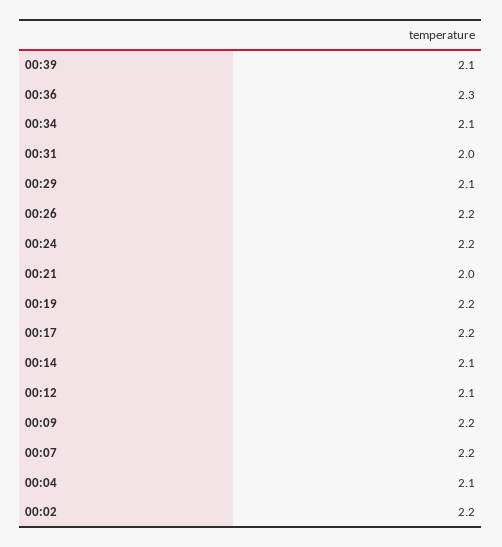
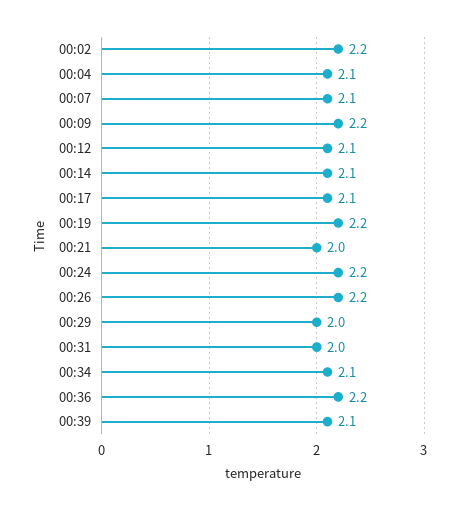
  {
    "00:39": 2.1,
-   "00:36": 2.3,
+   "00:36": 2.2,
    "00:34": 2.1,
    "00:31": 2,
-   "00:29": 2.1,
+   "00:29": 2,
    "00:26": 2.2,
    "00:24": 2.2,
    "00:21": 2,
    "00:19": 2.2,
-   "00:17": 2.2,
+   "00:17": 2.1,
    "00:14": 2.1,
    "00:12": 2.1,
    "00:09": 2.2,
-   "00:07": 2.2,
+   "00:07": 2.1,
    "00:04": 2.1,
    "00:02": 2.2
  }

